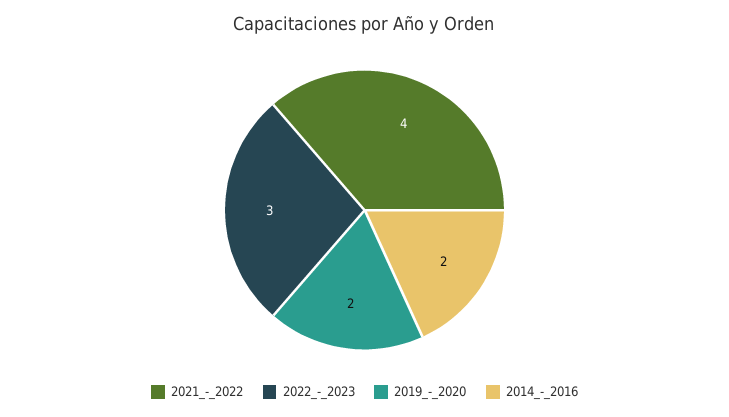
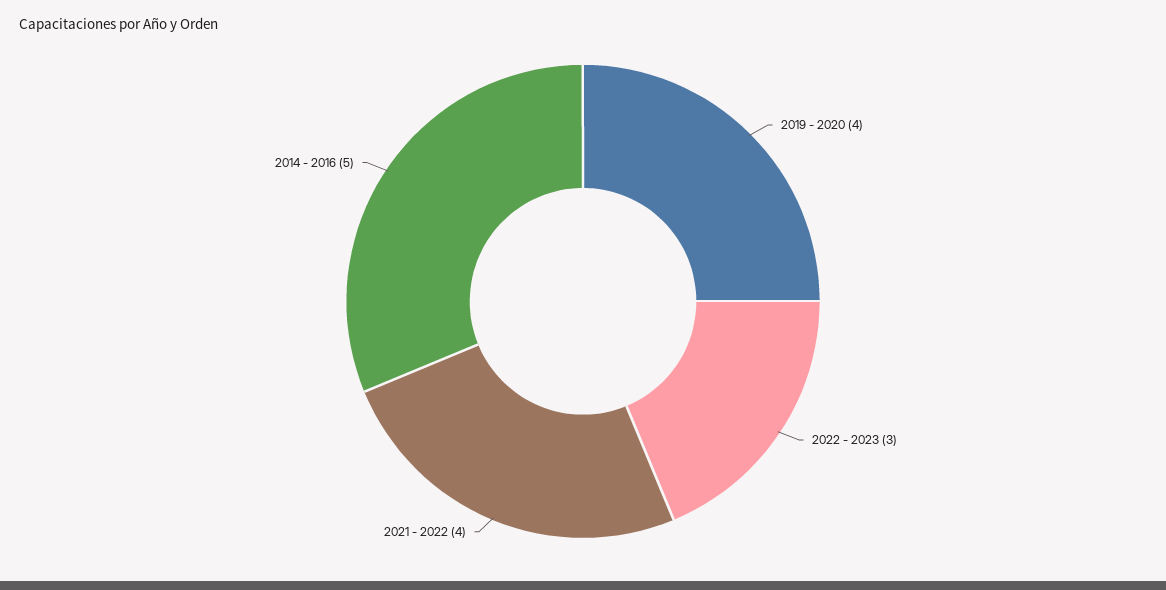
  {
    "2021_-_2022": 4,
    "2022_-_2023": 3,
-   "2019_-_2020": 2,
+   "2019_-_2020": 4,
-   "2014_-_2016": 2
+   "2014_-_2016": 5
  }

